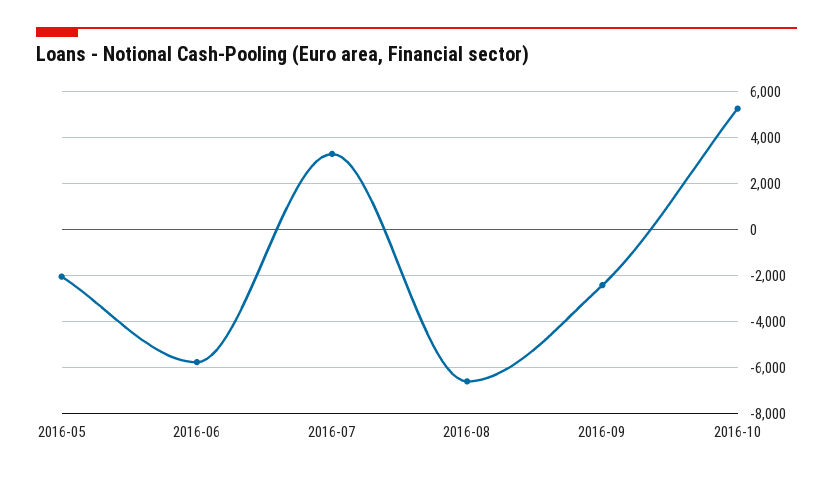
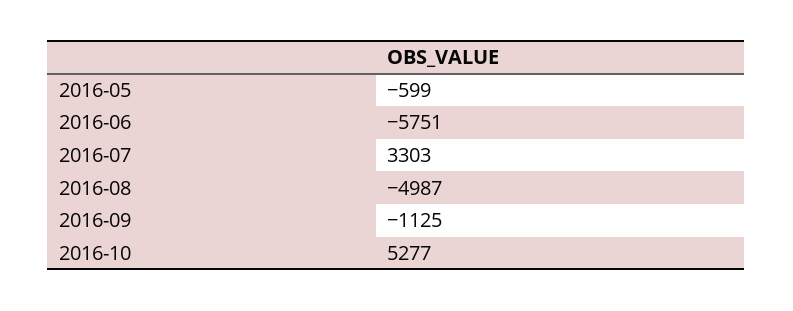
  {
-   "2016-05": -2000,
+   "2016-05": -599,
    "2016-06": -5751,
    "2016-07": 3303,
-   "2016-08": -6500,
+   "2016-08": -4987,
-   "2016-09": -2500,
+   "2016-09": -1125,
    "2016-10": 5277
  }

